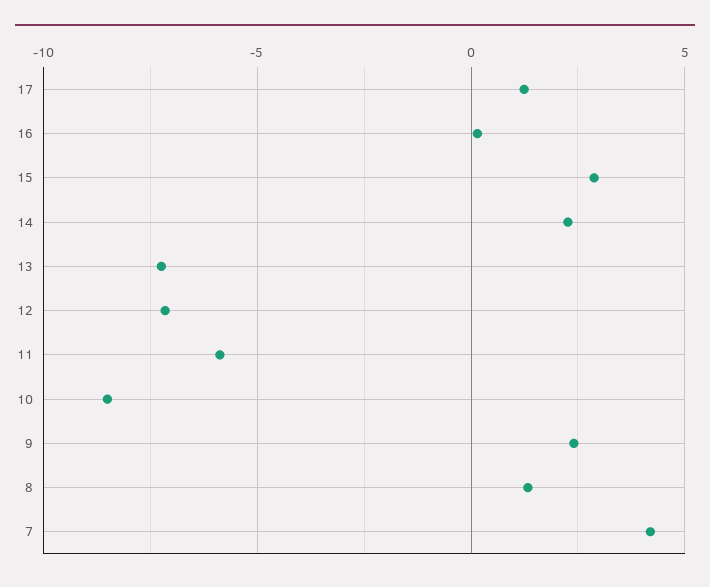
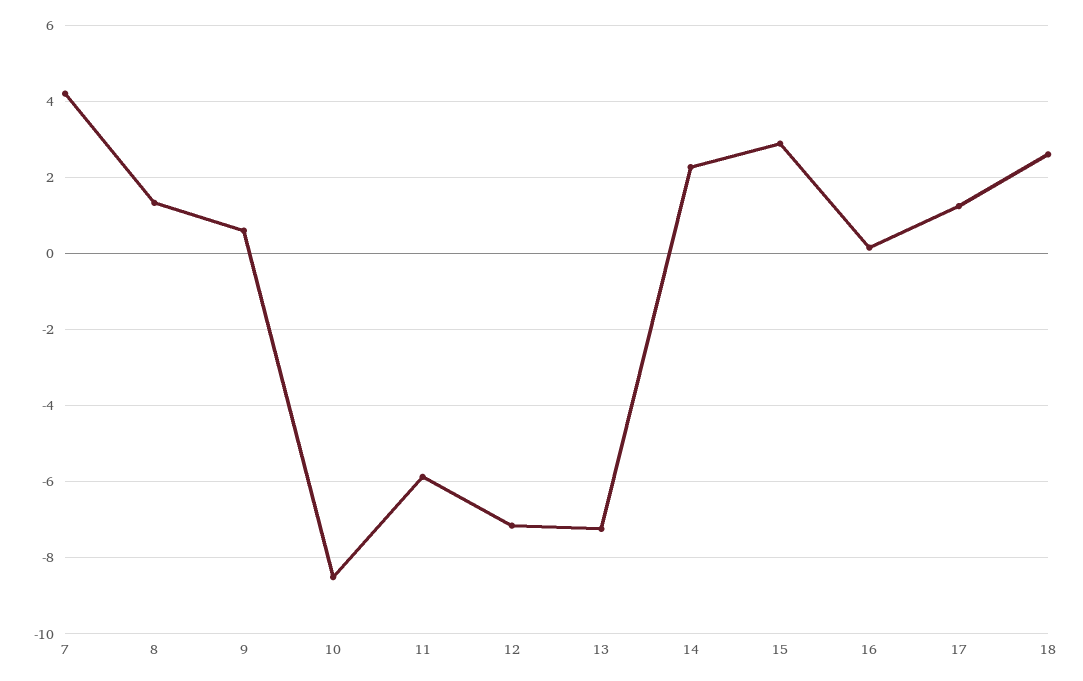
  {
    "17": 1.2,
    "16": 0.2,
    "15": 2.8,
    "14": 2.2,
    "13": -7.2,
    "12": -7.2,
    "11": -5.8,
    "10": -8.6,
-   "9": 2.5,
+   "9": 0.6,
    "8": 1.4,
-   "7": 4.2
+   "7": 4.2,
+   "18": 2.6
  }

